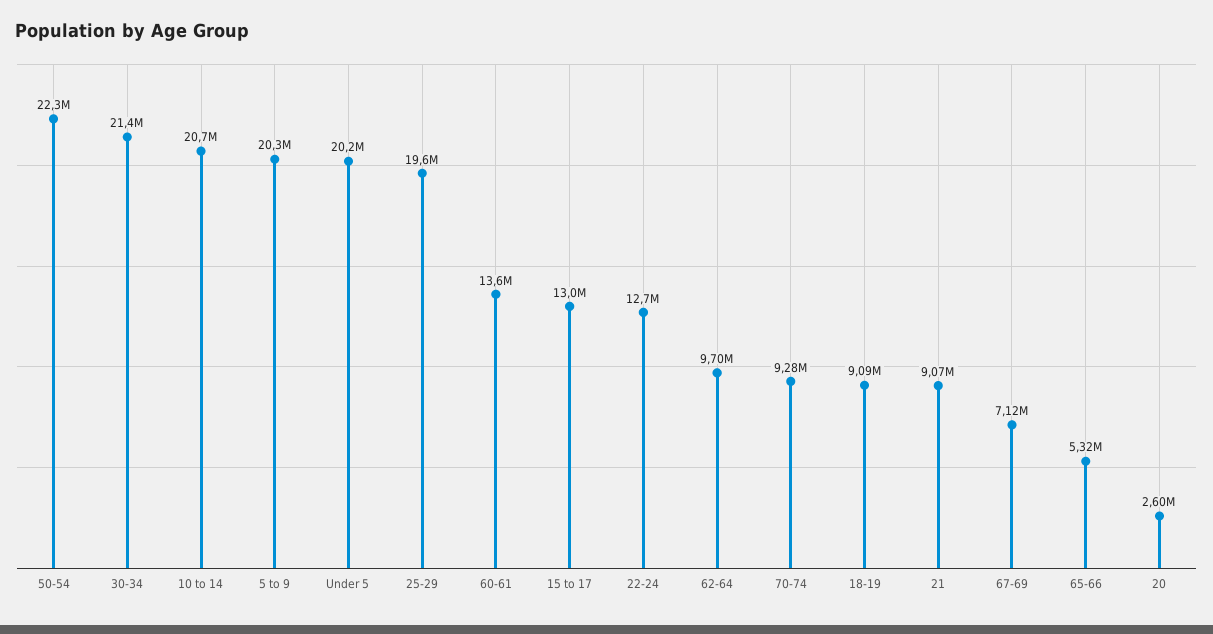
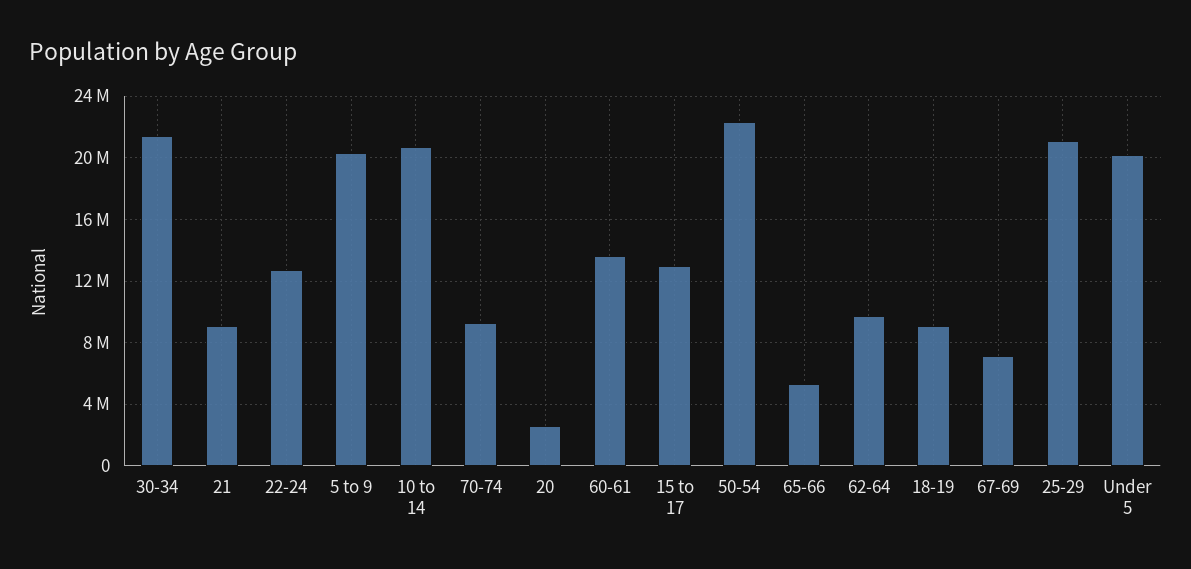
  {
    "50-54": 22300000,
    "30-34": 21400000,
    "10 to 14": 20700000,
    "5 to 9": 20300000,
    "Under 5": 20200000,
-   "25-29": 19600000,
+   "25-29": 21000000,
    "60-61": 13600000,
    "15 to 17": 13000000,
    "22-24": 12700000,
    "62-64": 9700000,
    "70-74": 9280000,
    "18-19": 9090000,
    "21": 9070000,
    "67-69": 7120000,
    "65-66": 5320000,
    "20": 2600000
  }

